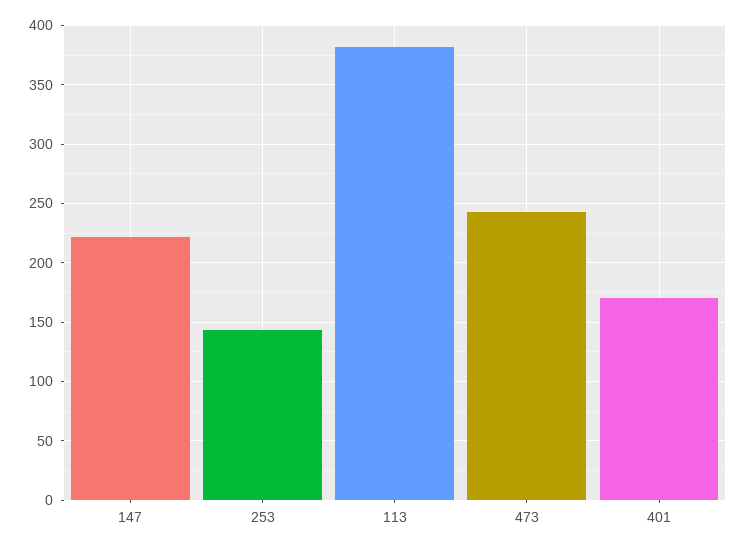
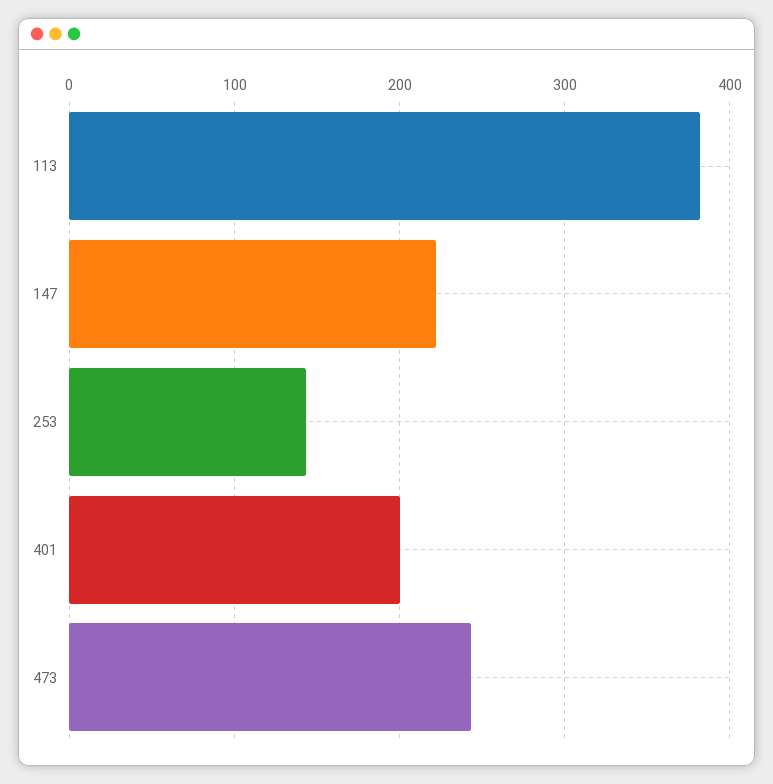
  {
    "147": 220,
    "253": 140,
    "113": 380,
    "473": 240,
-   "401": 170
+   "401": 200
  }

